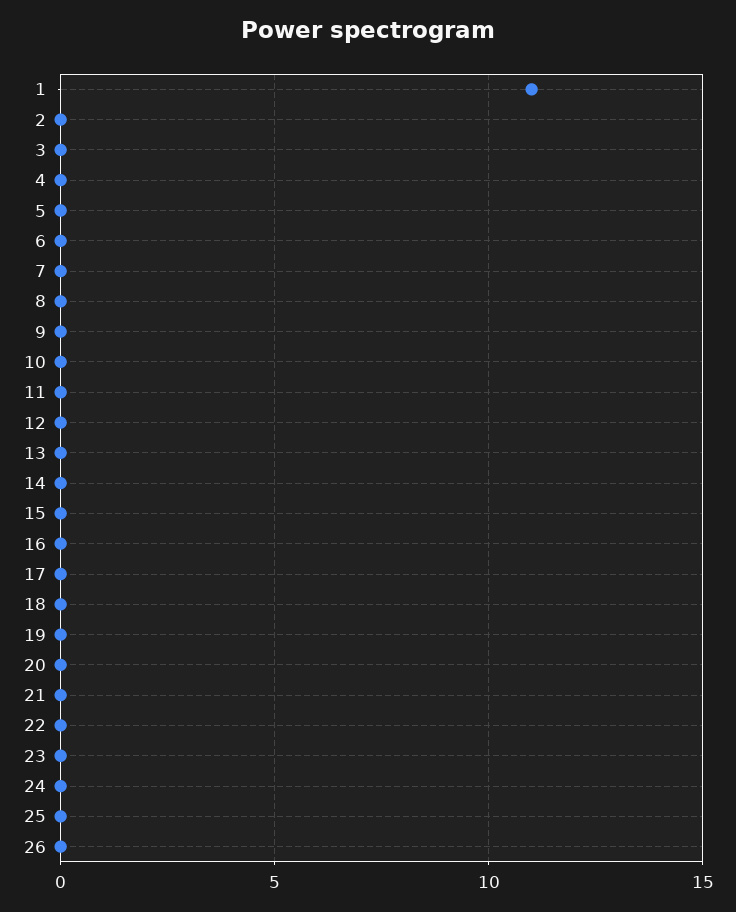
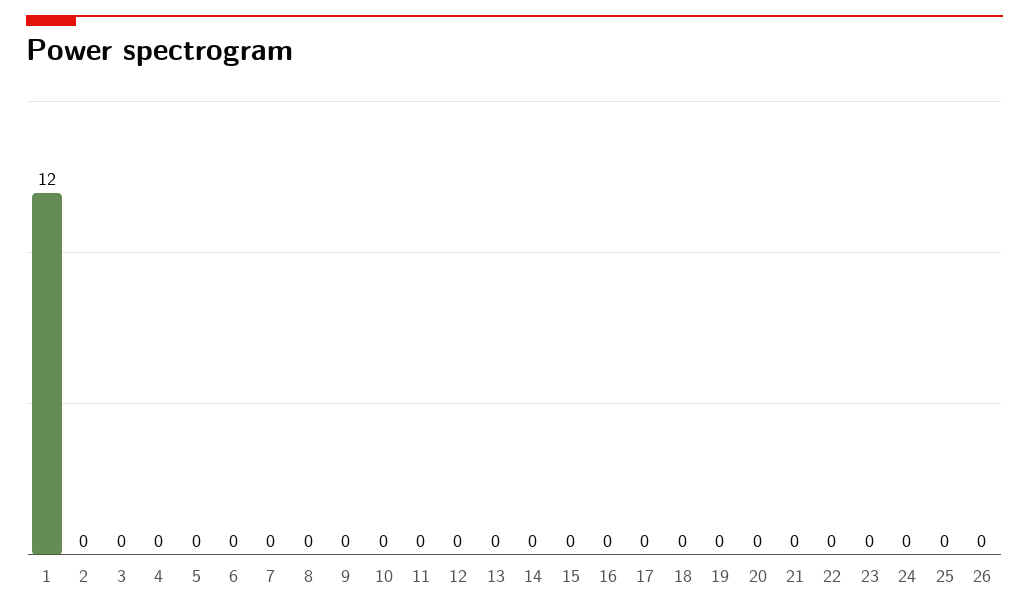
  {
-   "1": 11,
+   "1": 12,
    "2": 0,
    "3": 0,
    "4": 0,
    "5": 0,
    "6": 0,
    "7": 0,
    "8": 0,
    "9": 0,
    "10": 0,
    "11": 0,
    "12": 0,
    "13": 0,
    "14": 0,
    "15": 0,
    "16": 0,
    "17": 0,
    "18": 0,
    "19": 0,
    "20": 0,
    "21": 0,
    "22": 0,
    "23": 0,
    "24": 0,
    "25": 0,
    "26": 0
  }

